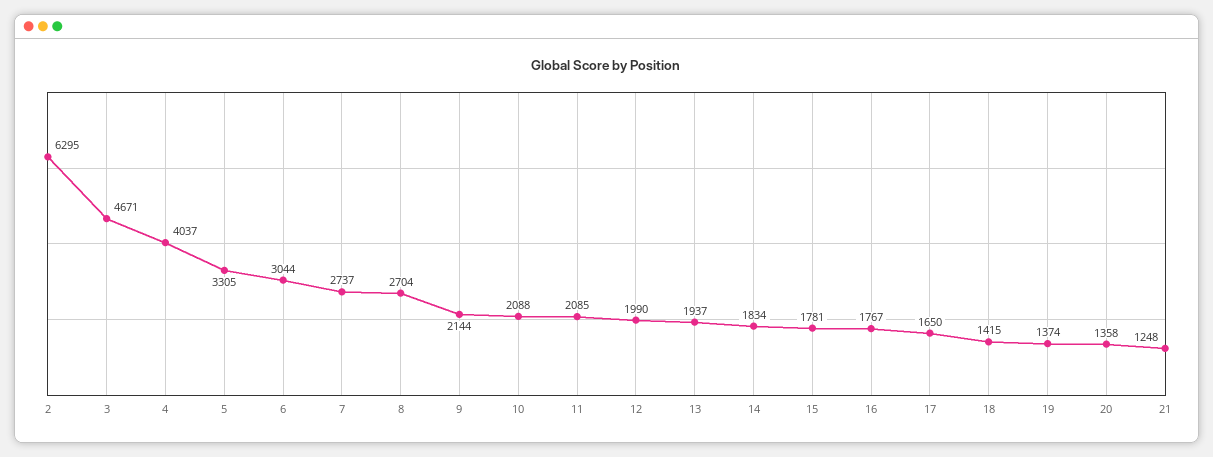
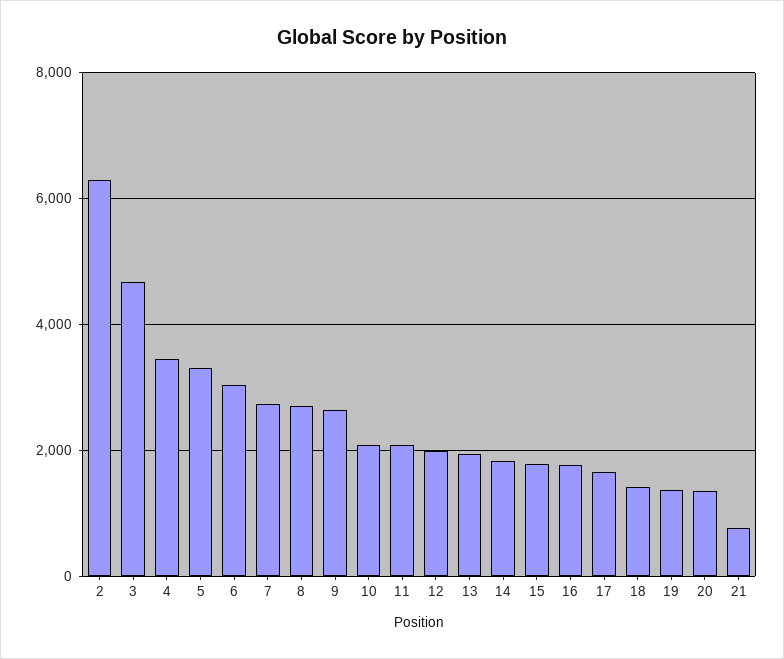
  {
    "2": 6295,
    "3": 4671,
-   "4": 4037,
+   "4": 3400,
    "5": 3305,
    "6": 3044,
    "7": 2737,
    "8": 2704,
-   "9": 2144,
+   "9": 2600,
    "10": 2088,
    "11": 2085,
    "12": 1990,
    "13": 1937,
    "14": 1834,
    "15": 1781,
    "16": 1767,
    "17": 1650,
    "18": 1415,
    "19": 1374,
    "20": 1358,
-   "21": 1248
+   "21": 800
  }

